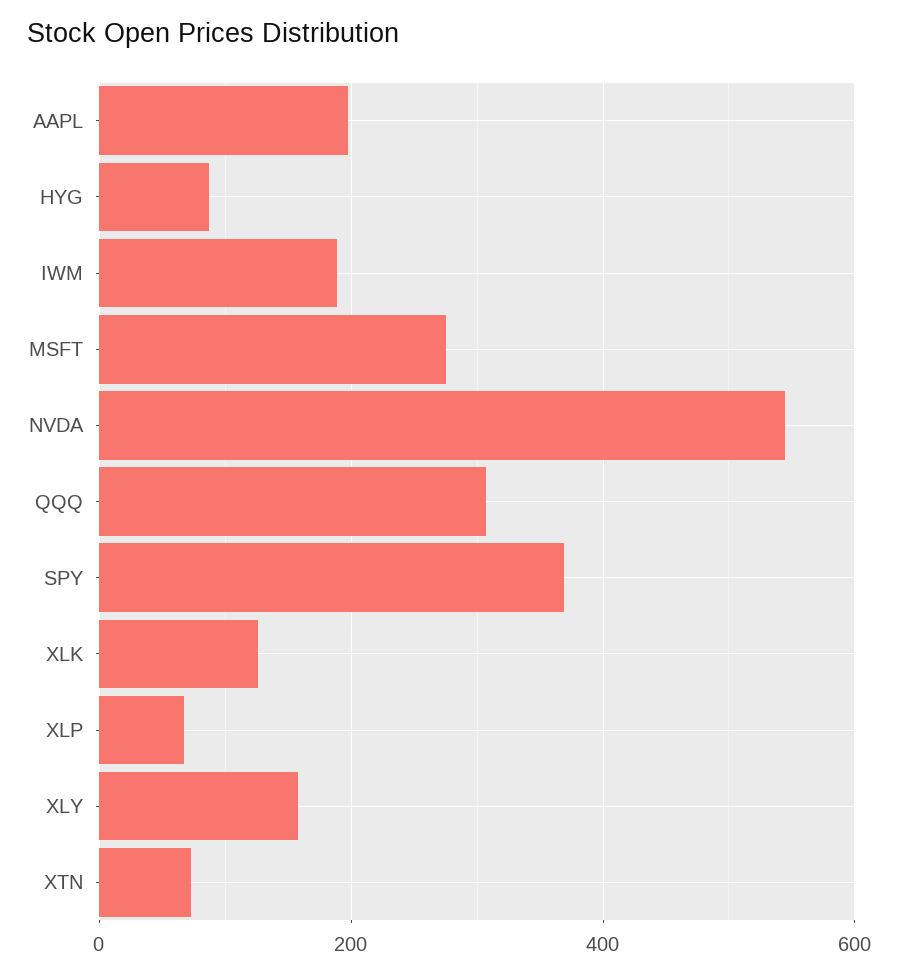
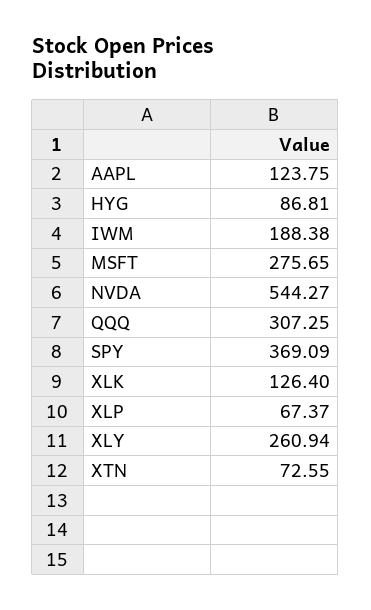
  {
-   "AAPL": 200,
+   "AAPL": 123.75,
    "HYG": 86.81,
    "IWM": 188.38,
    "MSFT": 275.65,
    "NVDA": 544.27,
    "QQQ": 307.25,
    "SPY": 369.09,
    "XLK": 126.4,
    "XLP": 67.37,
-   "XLY": 160,
+   "XLY": 260.94,
    "XTN": 72.55
  }

